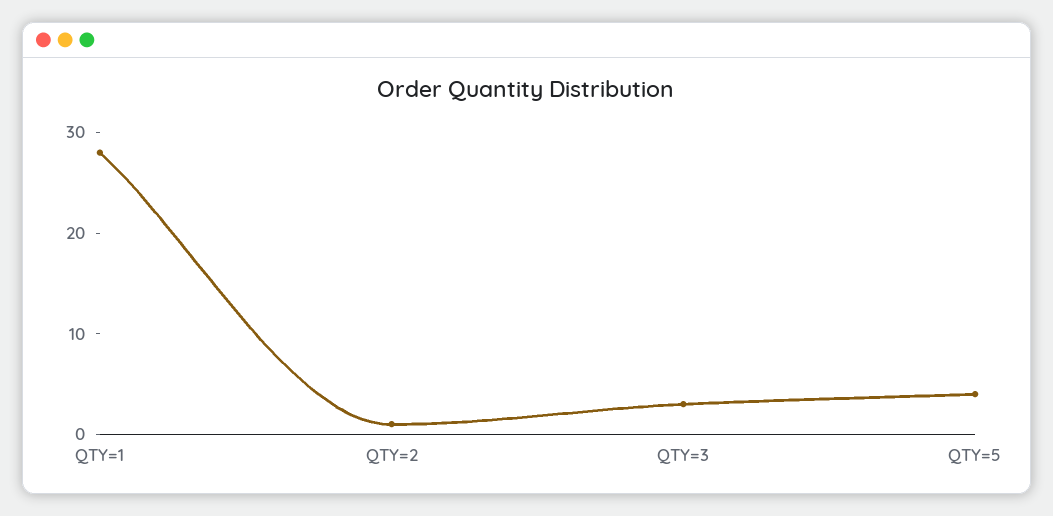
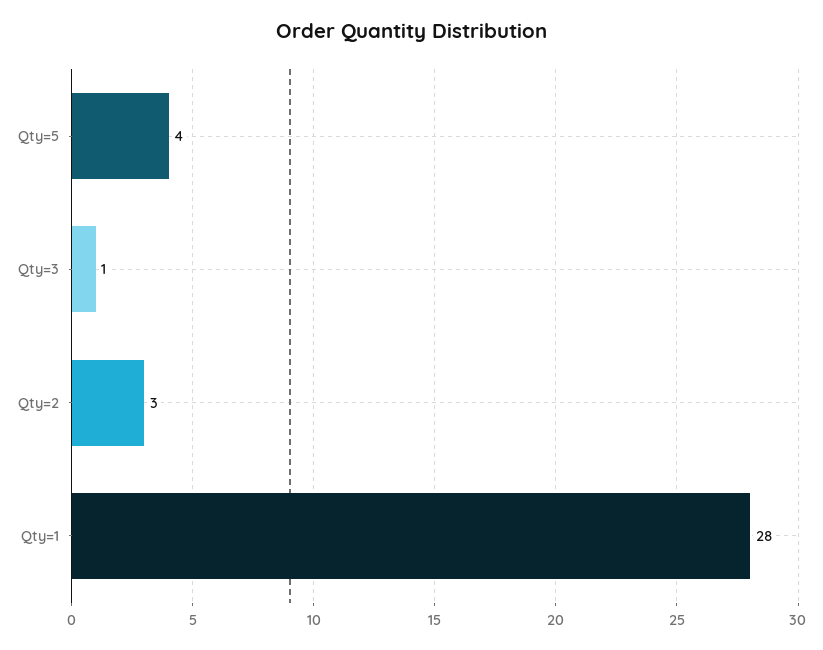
  {
    "QTY=1": 28,
-   "QTY=2": 1,
+   "QTY=2": 3,
-   "QTY=3": 3,
+   "QTY=3": 1,
    "QTY=5": 4
  }

